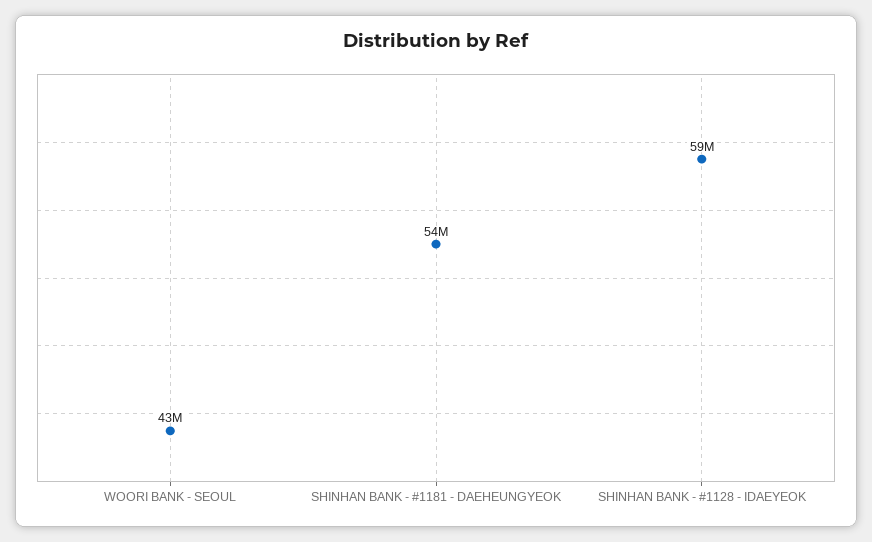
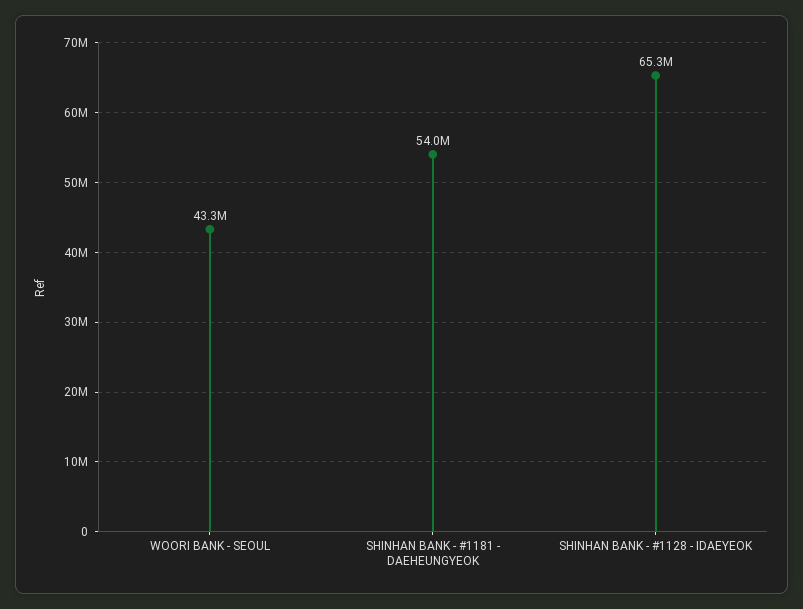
  {
    "WOORI BANK - SEOUL": 43300000,
    "SHINHAN BANK - #1181 - DAEHEUNGYEOK": 54000000,
-   "SHINHAN BANK - #1128 - IDAEYEOK": 59000000
+   "SHINHAN BANK - #1128 - IDAEYEOK": 65300000
  }

